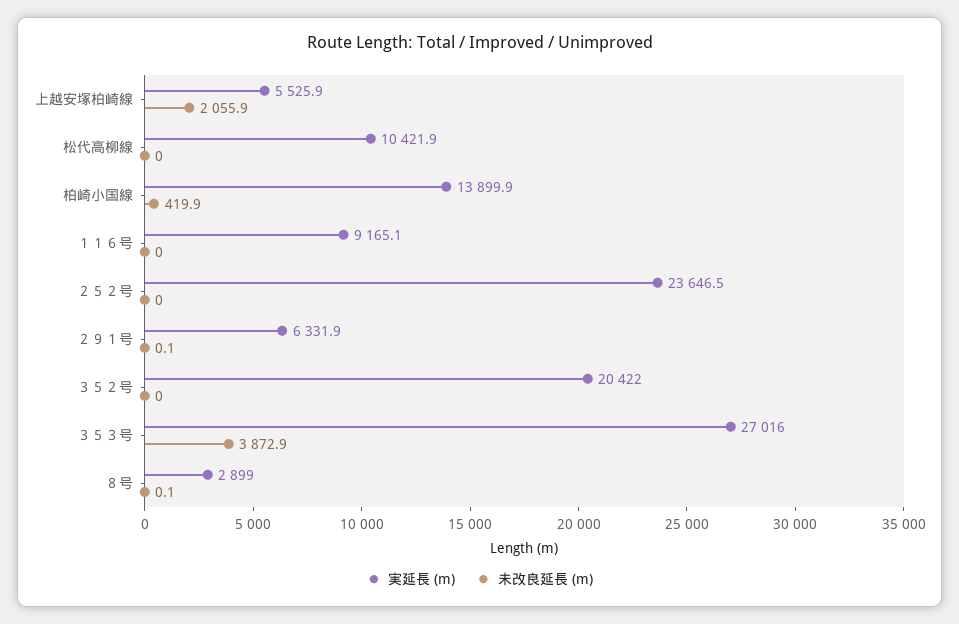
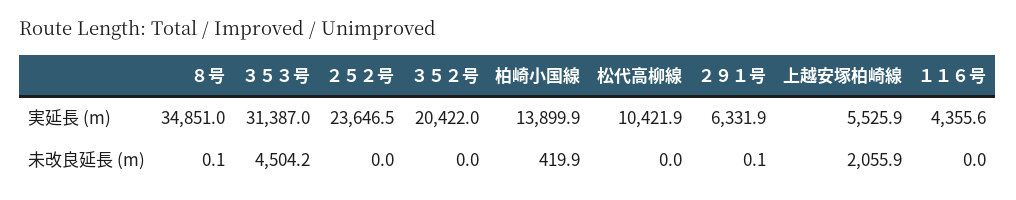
  {
    "実延長 (m)": {
      "上越安塚柏崎線": 5525.9,
      "松代高柳線": 10421.9,
      "柏崎小国線": 13899.9,
-     "１１６号": 9165.1,
+     "１１６号": 4355.6,
      "２５２号": 23646.5,
      "２９１号": 6331.9,
      "３５２号": 20422,
-     "３５３号": 27016,
+     "３５３号": 31387,
-     "８号": 2899
+     "８号": 34851
    },
    "未改良延長 (m)": {
      "上越安塚柏崎線": 2055.9,
      "松代高柳線": 0,
      "柏崎小国線": 419.9,
      "１１６号": 0,
      "２５２号": 0,
      "２９１号": 0.1,
      "３５２号": 0,
-     "３５３号": 3872.9,
+     "３５３号": 4504.2,
      "８号": 0.1
    }
  }

